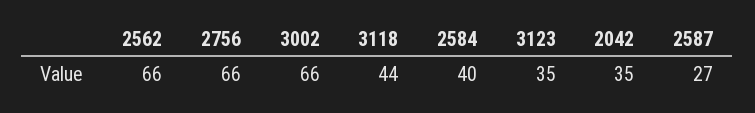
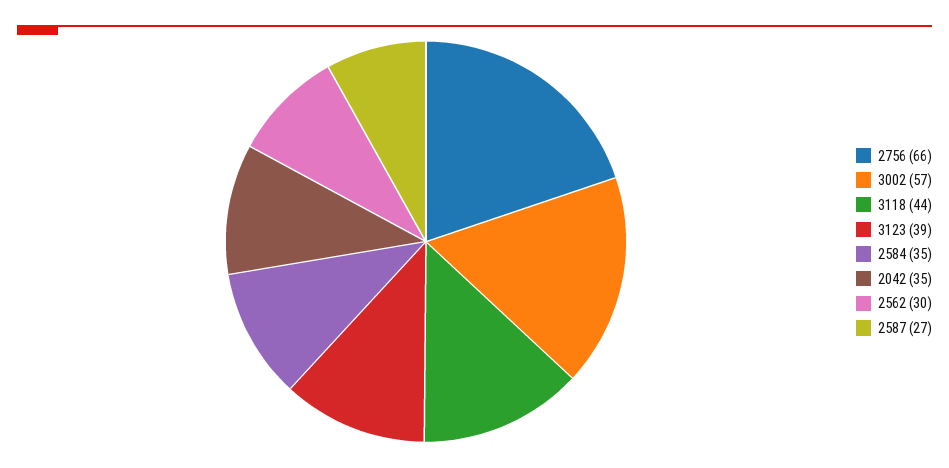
  {
-   "2562": 66,
+   "2562": 30,
    "2756": 66,
-   "3002": 66,
+   "3002": 57,
    "3118": 44,
-   "2584": 40,
+   "2584": 35,
-   "3123": 35,
+   "3123": 39,
    "2042": 35,
    "2587": 27
  }

